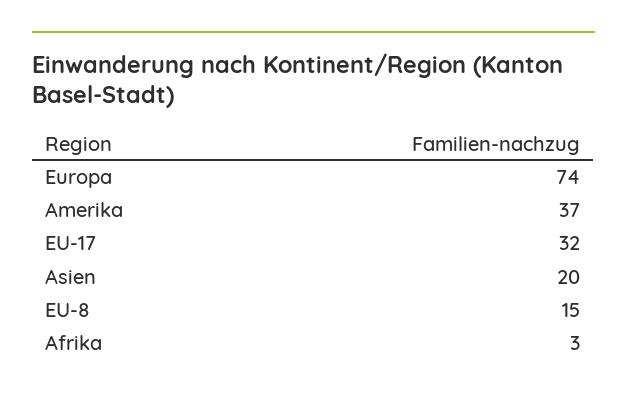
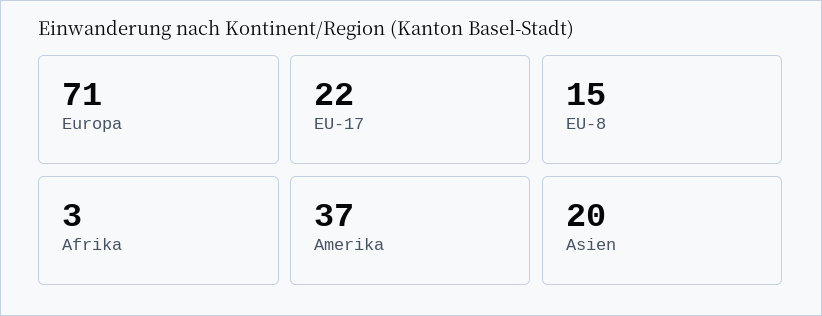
  {
-   "Europa": 74,
+   "Europa": 71,
    "Amerika": 37,
-   "EU-17": 32,
+   "EU-17": 22,
    "Asien": 20,
    "EU-8": 15,
    "Afrika": 3
  }

